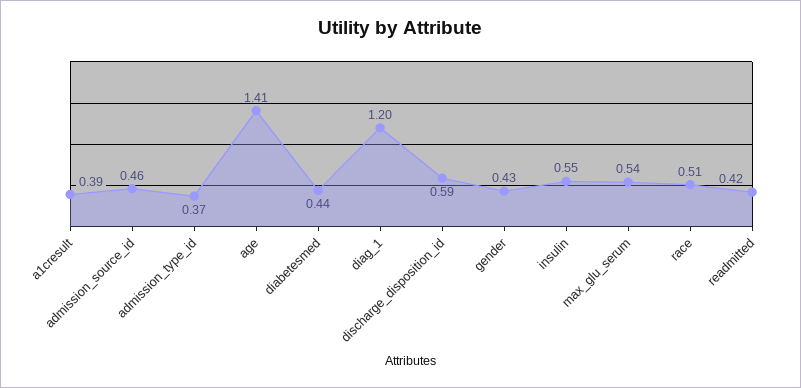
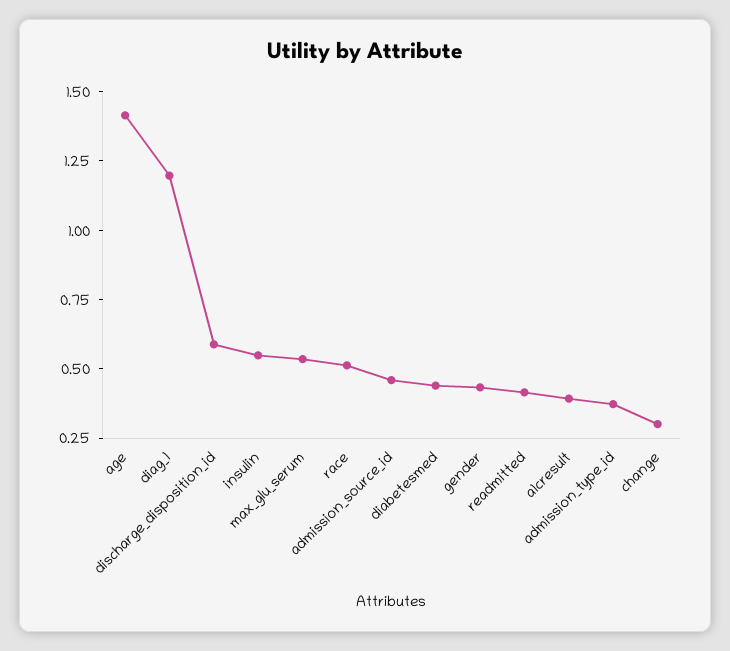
  {
    "a1cresult": 0.39,
    "admission_source_id": 0.46,
    "admission_type_id": 0.37,
    "age": 1.41,
    "diabetesmed": 0.44,
    "diag_1": 1.2,
    "discharge_disposition_id": 0.59,
    "gender": 0.43,
    "insulin": 0.55,
    "max_glu_serum": 0.54,
    "race": 0.51,
-   "readmitted": 0.42
+   "readmitted": 0.42,
+   "change": 0.3
  }

